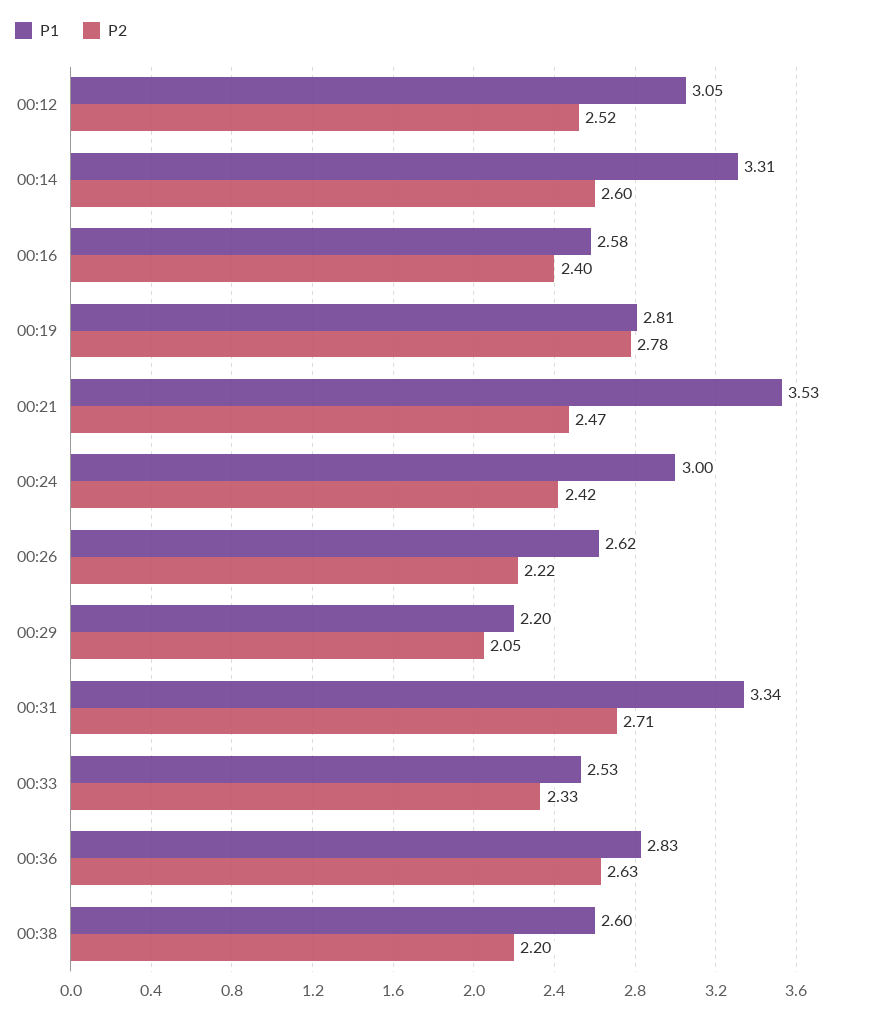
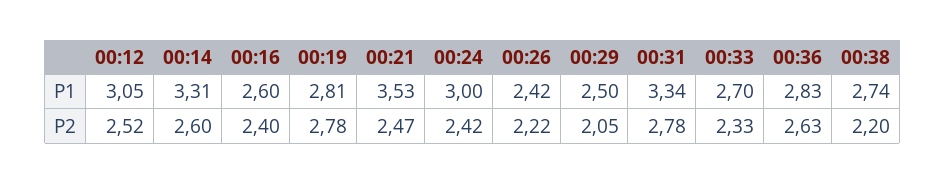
  {
    "P1": {
      "00:12": 3.05,
      "00:14": 3.31,
-     "00:16": 2.58,
+     "00:16": 2.6,
      "00:19": 2.81,
      "00:21": 3.53,
      "00:24": 3,
-     "00:26": 2.62,
+     "00:26": 2.42,
-     "00:29": 2.2,
+     "00:29": 2.5,
      "00:31": 3.34,
-     "00:33": 2.53,
+     "00:33": 2.7,
      "00:36": 2.83,
-     "00:38": 2.6
+     "00:38": 2.74
    },
    "P2": {
      "00:12": 2.52,
      "00:14": 2.6,
      "00:16": 2.4,
      "00:19": 2.78,
      "00:21": 2.47,
      "00:24": 2.42,
      "00:26": 2.22,
      "00:29": 2.05,
-     "00:31": 2.71,
+     "00:31": 2.78,
      "00:33": 2.33,
      "00:36": 2.63,
      "00:38": 2.2
    }
  }

